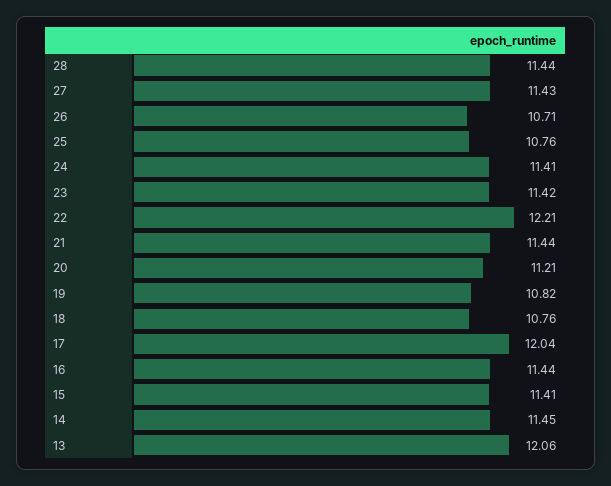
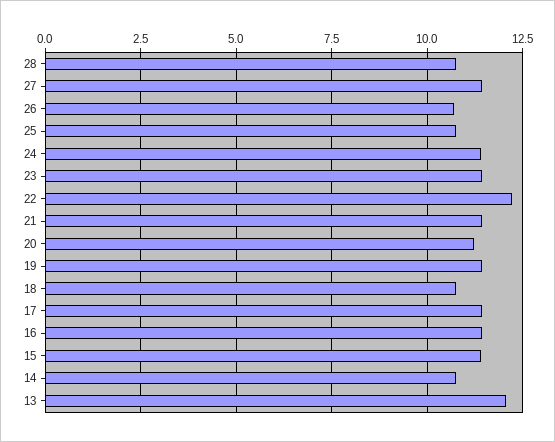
  {
-   "28": 11.44,
+   "28": 10.75,
    "27": 11.43,
    "26": 10.71,
    "25": 10.76,
    "24": 11.41,
    "23": 11.42,
    "22": 12.21,
    "21": 11.44,
    "20": 11.21,
-   "19": 10.82,
+   "19": 11.5,
    "18": 10.76,
-   "17": 12.04,
+   "17": 11.5,
    "16": 11.44,
    "15": 11.41,
-   "14": 11.45,
+   "14": 10.75,
    "13": 12.06
  }

